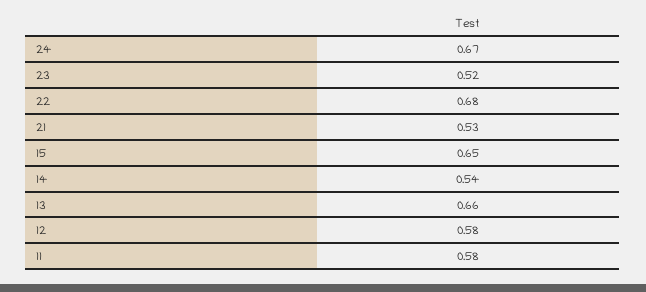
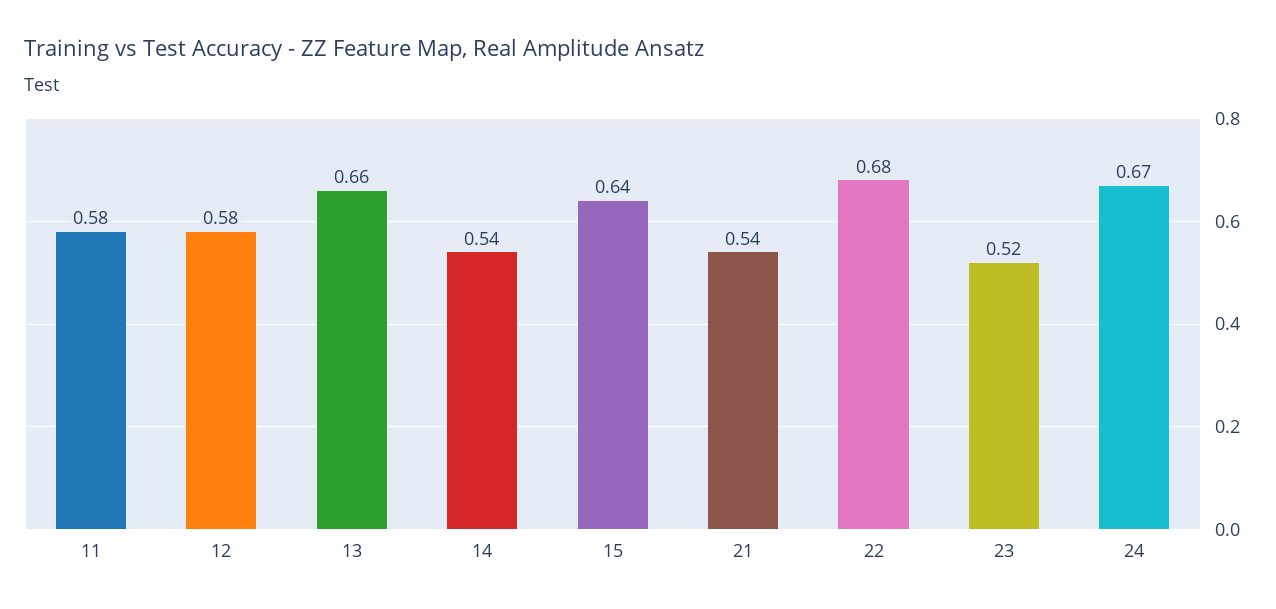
  {
    "24": 0.67,
    "23": 0.52,
    "22": 0.68,
-   "21": 0.53,
+   "21": 0.54,
-   "15": 0.65,
+   "15": 0.64,
    "14": 0.54,
    "13": 0.66,
    "12": 0.58,
    "11": 0.58
  }

